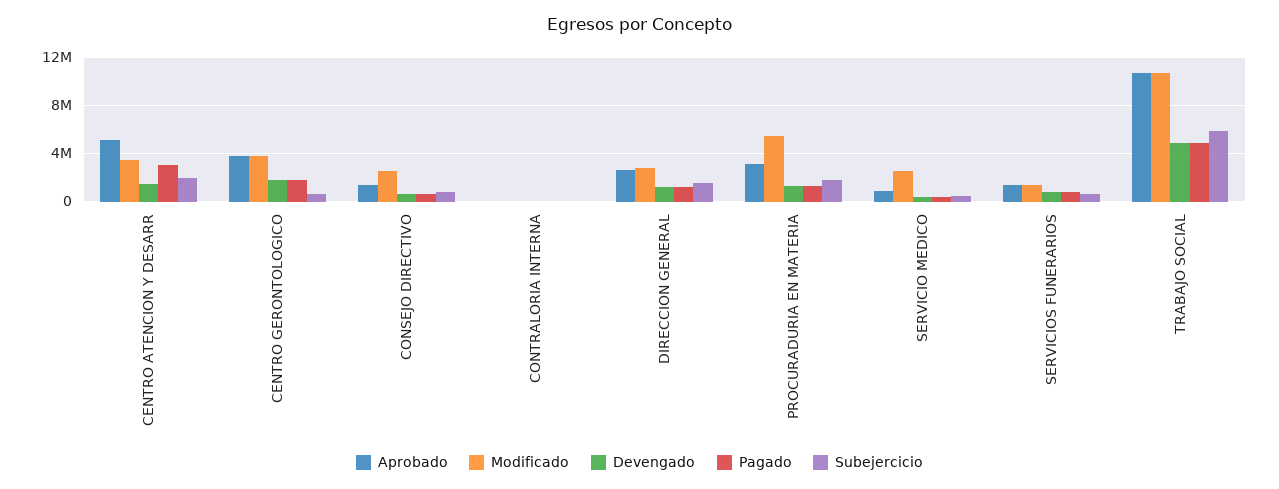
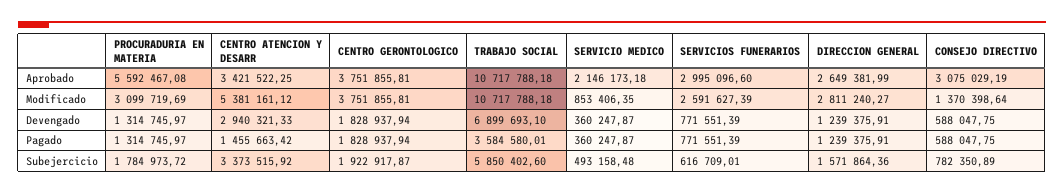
  {
    "Aprobado": {
-     "CENTRO ATENCION Y DESARR": 5000000,
+     "CENTRO ATENCION Y DESARR": 3421522.25,
      "CENTRO GERONTOLOGICO": 3751855.81,
-     "CONSEJO DIRECTIVO": 1500000,
+     "CONSEJO DIRECTIVO": 3075029.19,
-     "CONTRALORIA INTERNA": 0,
      "DIRECCION GENERAL": 2649381.99,
-     "PROCURADURIA EN MATERIA": 3000000,
+     "PROCURADURIA EN MATERIA": 5592467.08,
-     "SERVICIO MEDICO": 1000000,
+     "SERVICIO MEDICO": 2146173.18,
-     "SERVICIOS FUNERARIOS": 1500000,
+     "SERVICIOS FUNERARIOS": 2995096.6,
      "TRABAJO SOCIAL": 10717788.18
    },
    "Modificado": {
-     "CENTRO ATENCION Y DESARR": 3500000,
+     "CENTRO ATENCION Y DESARR": 5381161.12,
      "CENTRO GERONTOLOGICO": 3751855.81,
-     "CONSEJO DIRECTIVO": 2500000,
+     "CONSEJO DIRECTIVO": 1370398.64,
-     "CONTRALORIA INTERNA": 0,
      "DIRECCION GENERAL": 2811240.27,
-     "PROCURADURIA EN MATERIA": 5500000,
+     "PROCURADURIA EN MATERIA": 3099719.69,
-     "SERVICIO MEDICO": 2500000,
+     "SERVICIO MEDICO": 853406.35,
-     "SERVICIOS FUNERARIOS": 1500000,
+     "SERVICIOS FUNERARIOS": 2591627.39,
      "TRABAJO SOCIAL": 10717788.18
    },
    "Devengado": {
-     "CENTRO ATENCION Y DESARR": 1500000,
+     "CENTRO ATENCION Y DESARR": 2940321.33,
      "CENTRO GERONTOLOGICO": 1828937.94,
      "CONSEJO DIRECTIVO": 588047.75,
-     "CONTRALORIA INTERNA": 0,
      "DIRECCION GENERAL": 1239375.91,
      "PROCURADURIA EN MATERIA": 1314745.97,
      "SERVICIO MEDICO": 360247.87,
      "SERVICIOS FUNERARIOS": 771551.39,
-     "TRABAJO SOCIAL": 5000000
+     "TRABAJO SOCIAL": 6899693.1
    },
    "Pagado": {
-     "CENTRO ATENCION Y DESARR": 3000000,
+     "CENTRO ATENCION Y DESARR": 1455663.42,
      "CENTRO GERONTOLOGICO": 1828937.94,
      "CONSEJO DIRECTIVO": 588047.75,
-     "CONTRALORIA INTERNA": 0,
      "DIRECCION GENERAL": 1239375.91,
      "PROCURADURIA EN MATERIA": 1314745.97,
      "SERVICIO MEDICO": 360247.87,
      "SERVICIOS FUNERARIOS": 771551.39,
-     "TRABAJO SOCIAL": 5000000
+     "TRABAJO SOCIAL": 3584580.01
    },
    "Subejercicio": {
-     "CENTRO ATENCION Y DESARR": 2000000,
+     "CENTRO ATENCION Y DESARR": 3373515.92,
-     "CENTRO GERONTOLOGICO": 500000,
+     "CENTRO GERONTOLOGICO": 1922917.87,
      "CONSEJO DIRECTIVO": 782350.89,
-     "CONTRALORIA INTERNA": 0,
      "DIRECCION GENERAL": 1571864.36,
      "PROCURADURIA EN MATERIA": 1784973.72,
      "SERVICIO MEDICO": 493158.48,
      "SERVICIOS FUNERARIOS": 616709.01,
      "TRABAJO SOCIAL": 5850402.6
    }
  }

